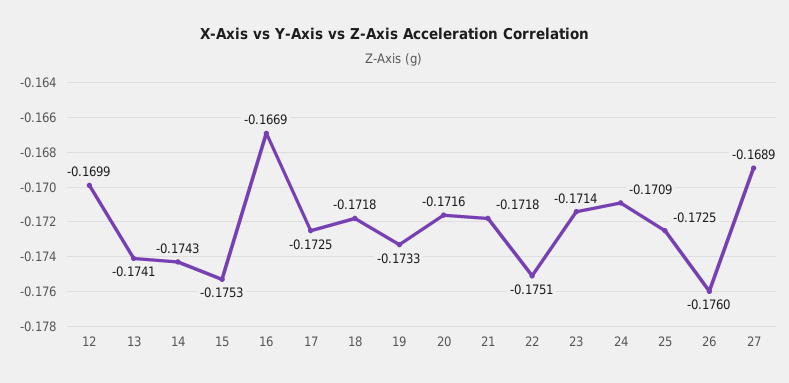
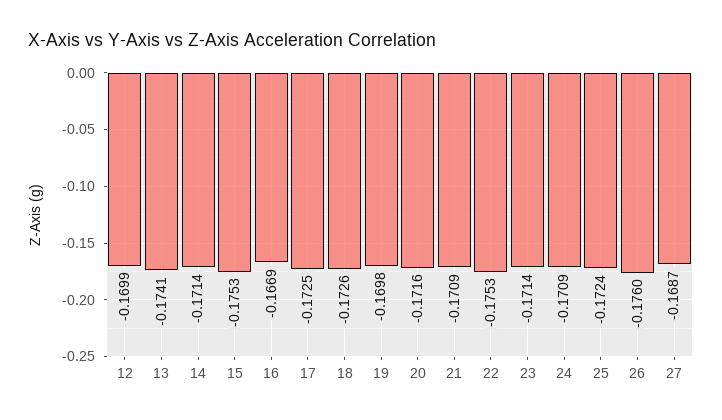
  {
    "12": -0.1699,
    "13": -0.1741,
-   "14": -0.1743,
+   "14": -0.1714,
    "15": -0.1753,
    "16": -0.1669,
    "17": -0.1725,
-   "18": -0.1718,
+   "18": -0.1726,
-   "19": -0.1733,
+   "19": -0.1698,
    "20": -0.1716,
-   "21": -0.1718,
+   "21": -0.1709,
-   "22": -0.1751,
+   "22": -0.1753,
    "23": -0.1714,
    "24": -0.1709,
-   "25": -0.1725,
+   "25": -0.1724,
    "26": -0.176,
-   "27": -0.1689
+   "27": -0.1687
  }

